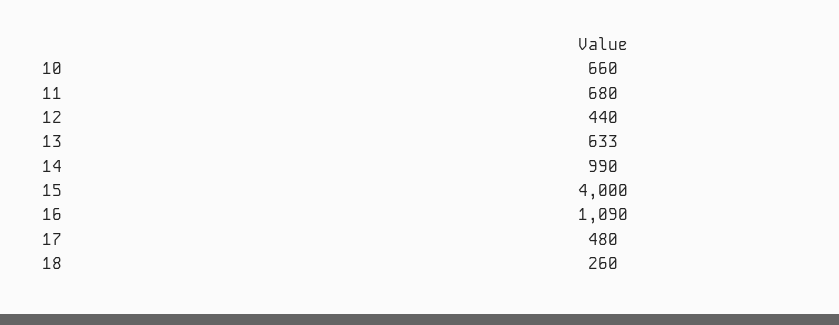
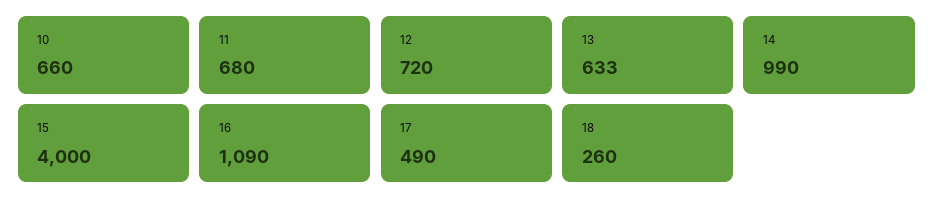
  {
    "10": 660,
    "11": 680,
-   "12": 440,
+   "12": 720,
    "13": 633,
    "14": 990,
    "15": 4000,
    "16": 1090,
-   "17": 480,
+   "17": 490,
    "18": 260
  }

